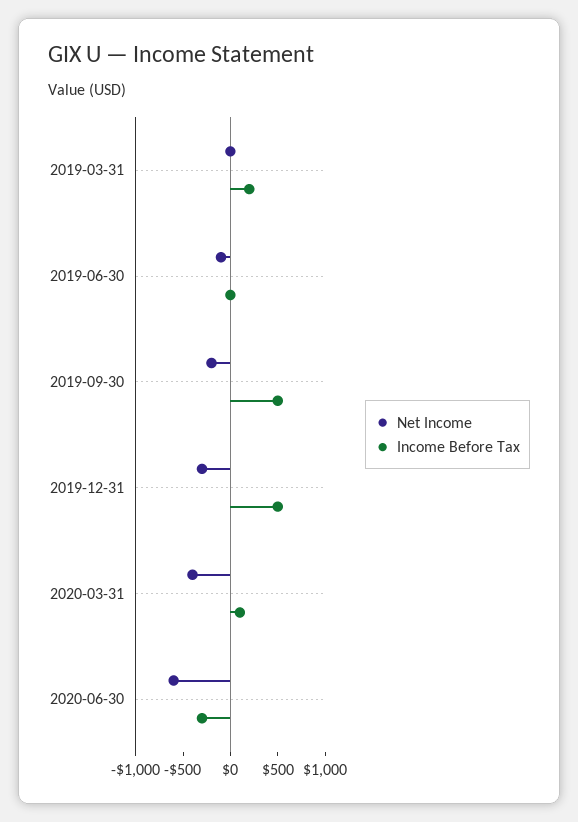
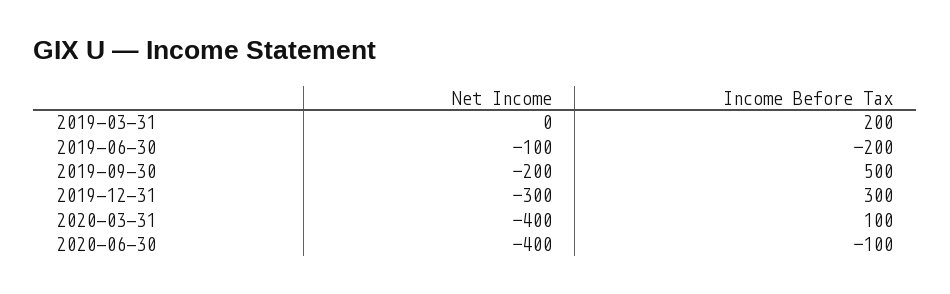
  {
    "Net Income": {
      "2019-03-31": 0,
      "2019-06-30": -100,
      "2019-09-30": -200,
      "2019-12-31": -300,
      "2020-03-31": -400,
-     "2020-06-30": -600
+     "2020-06-30": -400
    },
    "Income Before Tax": {
      "2019-03-31": 200,
-     "2019-06-30": 0,
+     "2019-06-30": -200,
      "2019-09-30": 500,
-     "2019-12-31": 500,
+     "2019-12-31": 300,
      "2020-03-31": 100,
-     "2020-06-30": -300
+     "2020-06-30": -100
    }
  }

